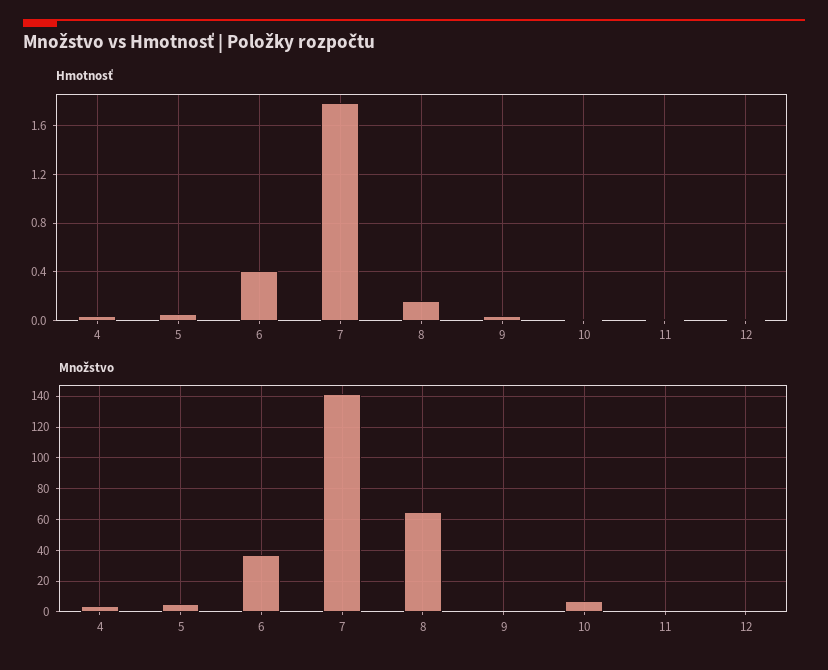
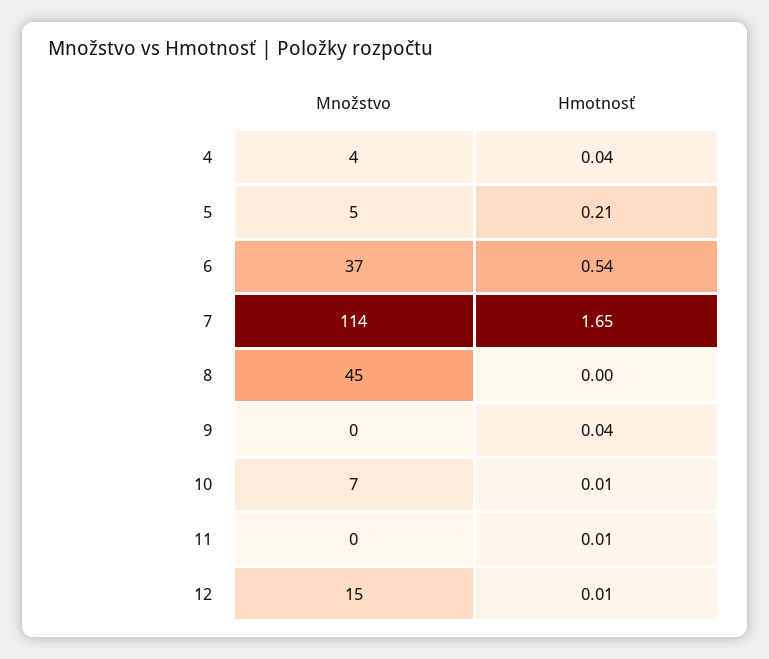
  {
    "Hmotnosť": {
      "4": 0.04,
-     "5": 0.05,
+     "5": 0.21,
-     "6": 0.4,
+     "6": 0.54,
-     "7": 1.8,
+     "7": 1.65,
-     "8": 0.15,
+     "8": 0,
      "9": 0.04,
      "10": 0.01,
      "11": 0.01,
      "12": 0.01
    },
    "Množstvo": {
      "4": 4,
      "5": 5,
      "6": 37,
-     "7": 140,
+     "7": 114,
-     "8": 65,
+     "8": 45,
      "9": 0,
      "10": 7,
      "11": 0,
-     "12": 0
+     "12": 15
    }
  }

